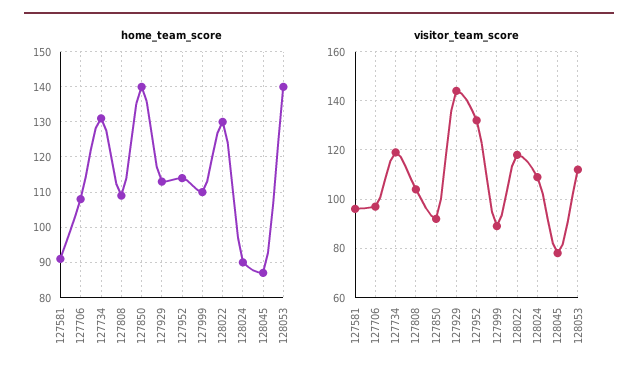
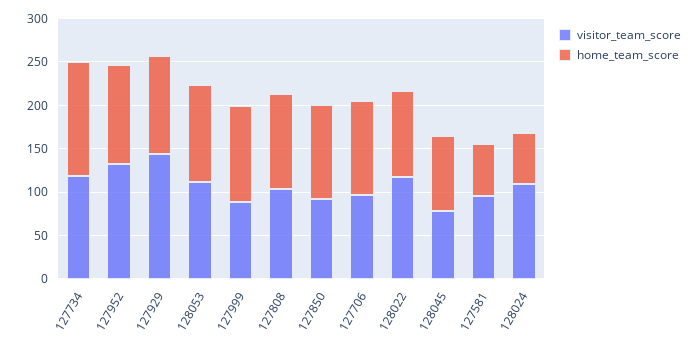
  {
    "home_team_score": {
-     "127581": 90,
+     "127581": 60,
      "127706": 110,
      "127734": 130,
      "127808": 110,
-     "127850": 140,
+     "127850": 110,
      "127929": 115,
      "127952": 115,
      "127999": 110,
-     "128022": 130,
+     "128022": 100,
-     "128024": 90,
+     "128024": 60,
      "128045": 85,
-     "128053": 140
+     "128053": 110
    },
    "visitor_team_score": {
      "127581": 95,
      "127706": 95,
      "127734": 120,
      "127808": 105,
      "127850": 90,
      "127929": 145,
      "127952": 130,
      "127999": 90,
      "128022": 120,
      "128024": 110,
      "128045": 80,
      "128053": 110
    }
  }

